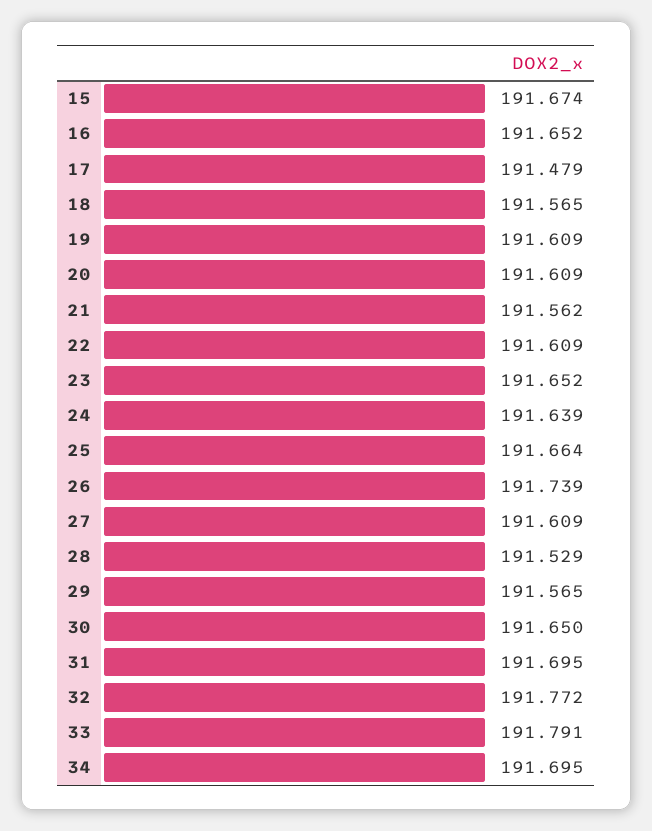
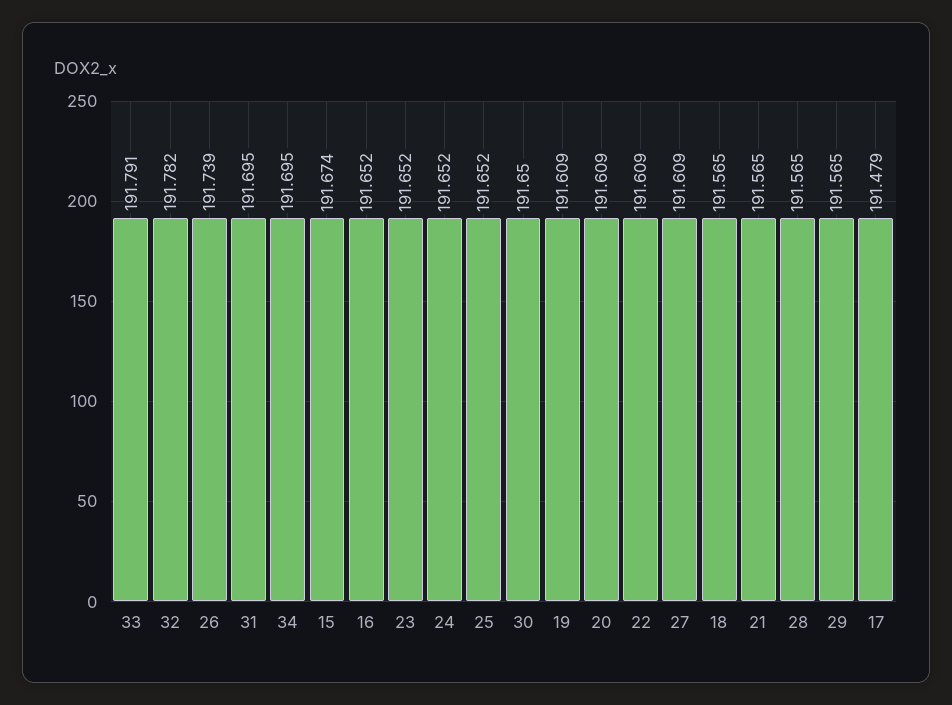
  {
    "15": 191.674,
    "16": 191.652,
    "17": 191.479,
    "18": 191.565,
    "19": 191.609,
    "20": 191.609,
-   "21": 191.562,
+   "21": 191.565,
    "22": 191.609,
    "23": 191.652,
-   "24": 191.639,
+   "24": 191.652,
-   "25": 191.664,
+   "25": 191.652,
    "26": 191.739,
    "27": 191.609,
-   "28": 191.529,
+   "28": 191.565,
    "29": 191.565,
    "30": 191.65,
    "31": 191.695,
-   "32": 191.772,
+   "32": 191.782,
    "33": 191.791,
    "34": 191.695
  }

